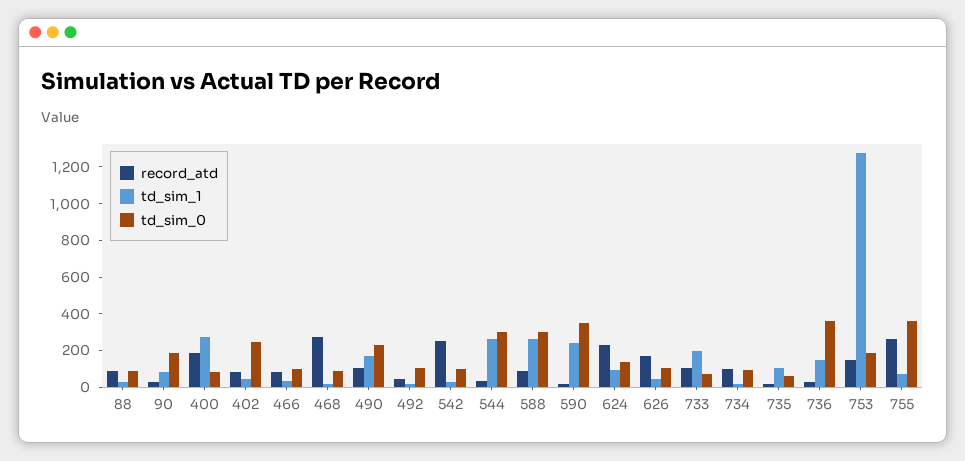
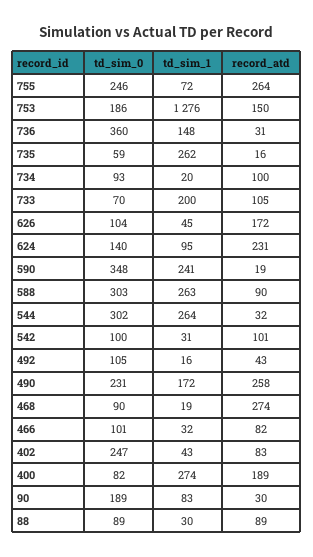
  {
    "record_atd": {
      "88": 89,
      "90": 30,
      "400": 189,
      "402": 83,
      "466": 82,
      "468": 274,
-     "490": 100,
+     "490": 258,
      "492": 43,
-     "542": 250,
+     "542": 101,
      "544": 32,
      "588": 90,
      "590": 19,
      "624": 231,
      "626": 172,
      "733": 105,
      "734": 100,
      "735": 16,
      "736": 31,
      "753": 150,
      "755": 264
    },
    "td_sim_1": {
      "88": 30,
      "90": 83,
      "400": 274,
      "402": 43,
      "466": 32,
      "468": 19,
      "490": 172,
      "492": 16,
      "542": 31,
      "544": 264,
      "588": 263,
      "590": 241,
      "624": 95,
      "626": 45,
      "733": 200,
      "734": 20,
-     "735": 100,
+     "735": 262,
      "736": 148,
      "753": 1276,
      "755": 72
    },
    "td_sim_0": {
      "88": 89,
      "90": 189,
      "400": 82,
      "402": 247,
      "466": 101,
      "468": 90,
      "490": 231,
      "492": 105,
      "542": 100,
      "544": 302,
      "588": 303,
      "590": 348,
      "624": 140,
      "626": 104,
      "733": 70,
      "734": 93,
      "735": 59,
      "736": 360,
      "753": 186,
-     "755": 350
+     "755": 246
    }
  }

